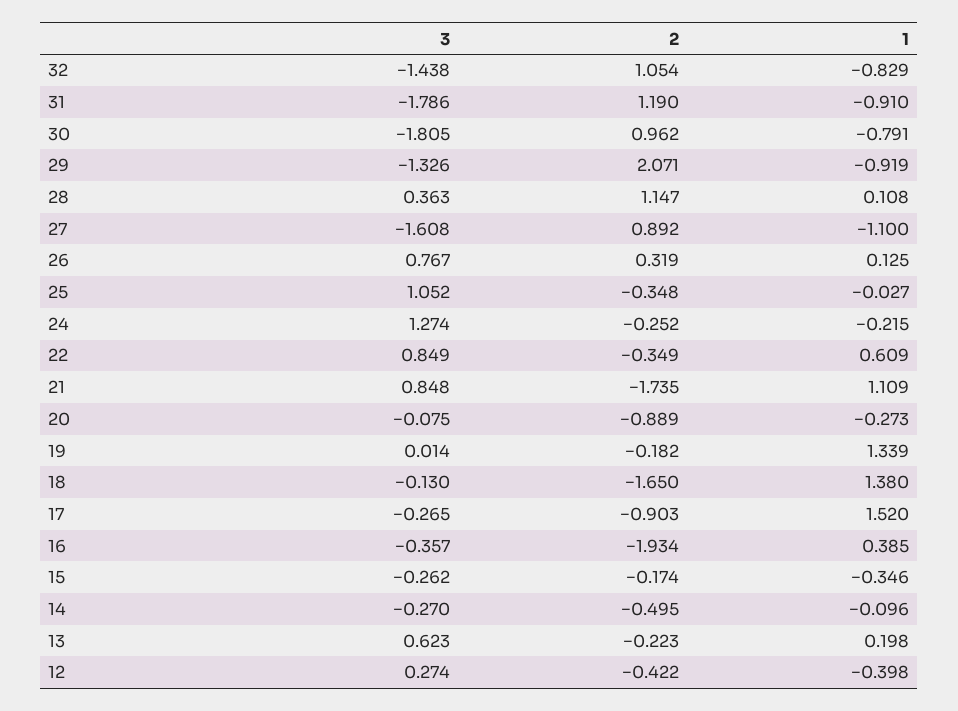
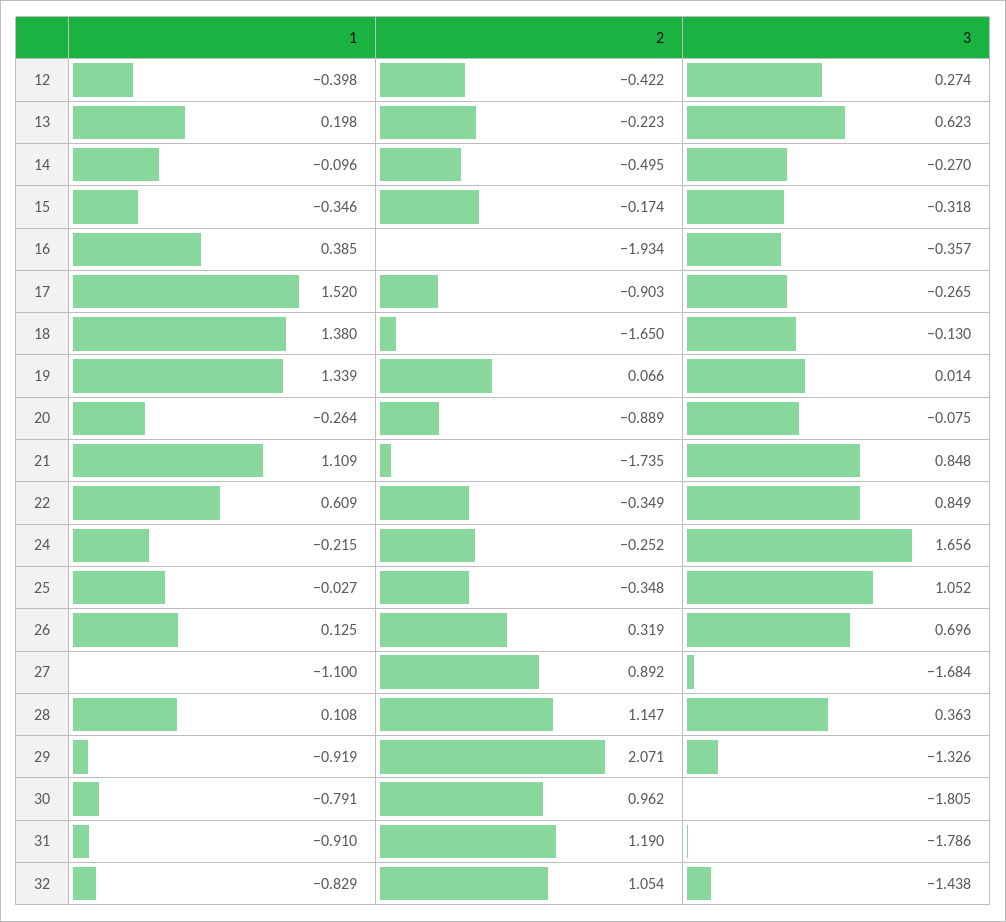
  {
    "3": {
      "32": -1.438,
      "31": -1.786,
      "30": -1.805,
      "29": -1.326,
      "28": 0.363,
-     "27": -1.608,
+     "27": -1.684,
-     "26": 0.767,
+     "26": 0.696,
      "25": 1.052,
-     "24": 1.274,
+     "24": 1.656,
      "22": 0.849,
      "21": 0.848,
      "20": -0.075,
      "19": 0.014,
      "18": -0.13,
      "17": -0.265,
      "16": -0.357,
-     "15": -0.262,
+     "15": -0.318,
      "14": -0.27,
      "13": 0.623,
      "12": 0.274
    },
    "2": {
      "32": 1.054,
      "31": 1.19,
      "30": 0.962,
      "29": 2.071,
      "28": 1.147,
      "27": 0.892,
      "26": 0.319,
      "25": -0.348,
      "24": -0.252,
      "22": -0.349,
      "21": -1.735,
      "20": -0.889,
-     "19": -0.182,
+     "19": 0.066,
      "18": -1.65,
      "17": -0.903,
      "16": -1.934,
      "15": -0.174,
      "14": -0.495,
      "13": -0.223,
      "12": -0.422
    },
    "1": {
      "32": -0.829,
      "31": -0.91,
      "30": -0.791,
      "29": -0.919,
      "28": 0.108,
      "27": -1.1,
      "26": 0.125,
      "25": -0.027,
      "24": -0.215,
      "22": 0.609,
      "21": 1.109,
-     "20": -0.273,
+     "20": -0.264,
      "19": 1.339,
      "18": 1.38,
      "17": 1.52,
      "16": 0.385,
      "15": -0.346,
      "14": -0.096,
      "13": 0.198,
      "12": -0.398
    }
  }

